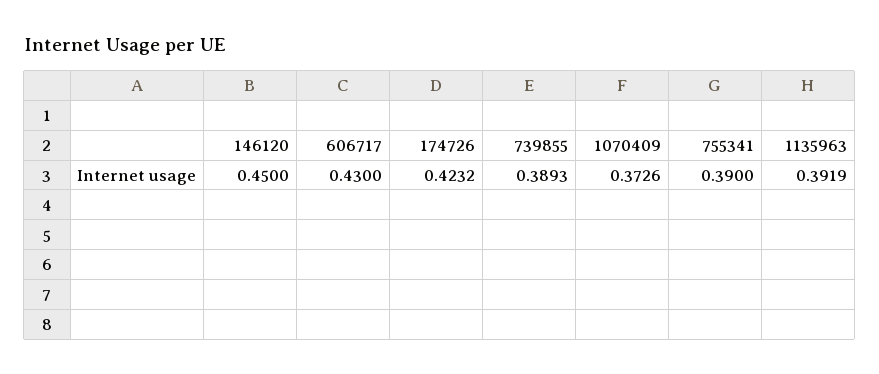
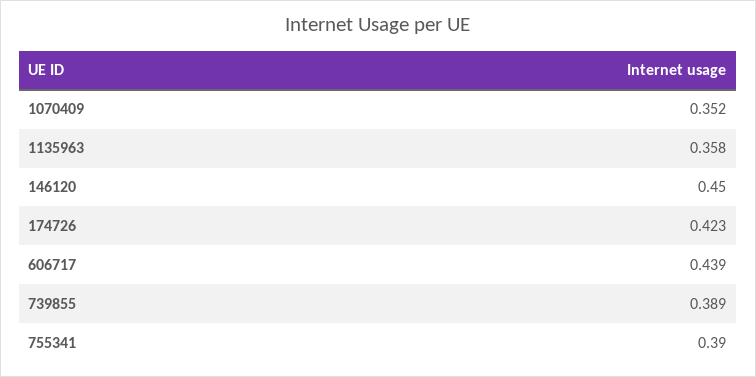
  {
    "146120": 0.45,
-   "606717": 0.43,
+   "606717": 0.439,
    "174726": 0.4232,
    "739855": 0.3893,
-   "1070409": 0.3726,
+   "1070409": 0.352,
    "755341": 0.39,
-   "1135963": 0.3919
+   "1135963": 0.358
  }

